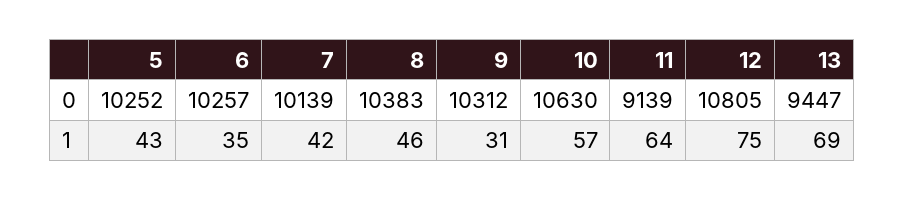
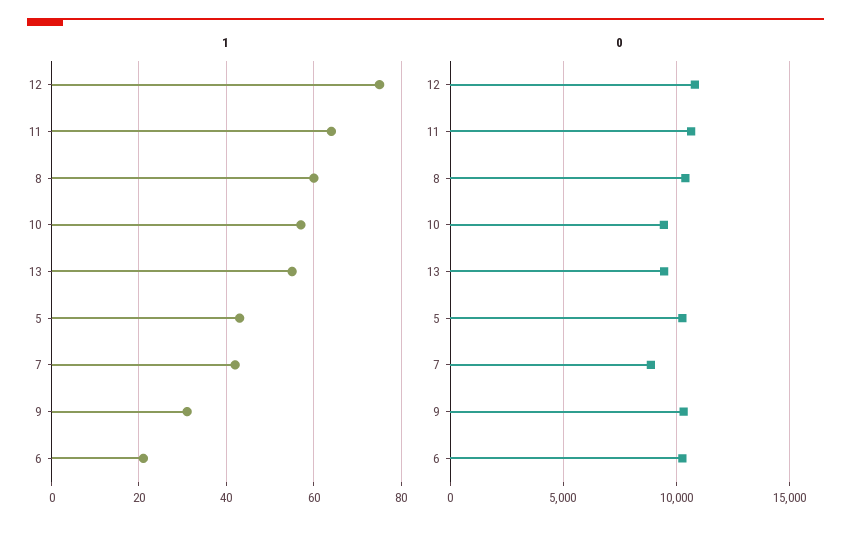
  {
    "0": {
      "5": 10252,
      "6": 10257,
-     "7": 10139,
+     "7": 9000,
      "8": 10383,
      "9": 10312,
-     "10": 10630,
+     "10": 9500,
-     "11": 9139,
+     "11": 10500,
      "12": 10805,
      "13": 9447
    },
    "1": {
      "5": 43,
-     "6": 35,
+     "6": 20,
      "7": 42,
-     "8": 46,
+     "8": 60,
      "9": 31,
      "10": 57,
      "11": 64,
      "12": 75,
-     "13": 69
+     "13": 55
    }
  }

